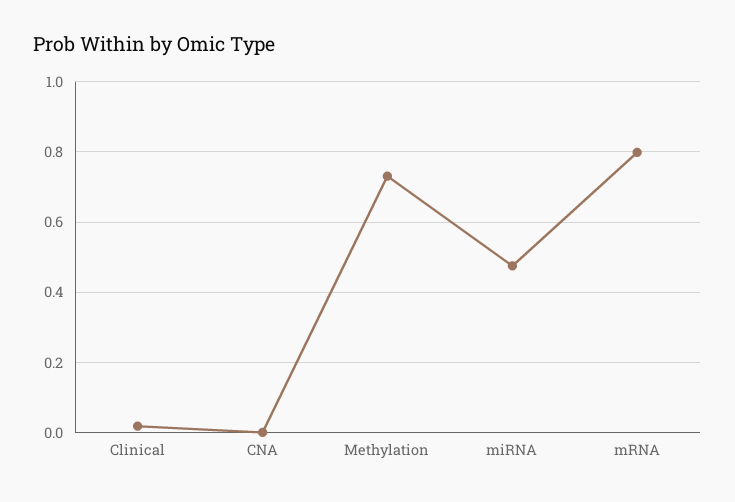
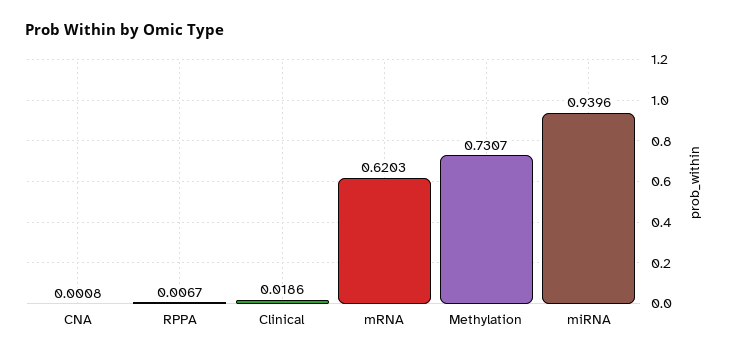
  {
    "Clinical": 0.0186,
    "CNA": 0.0008,
    "Methylation": 0.7307,
-   "miRNA": 0.48,
+   "miRNA": 0.9396,
-   "mRNA": 0.8
+   "mRNA": 0.6203,
+   "RPPA": 0.0067
  }

